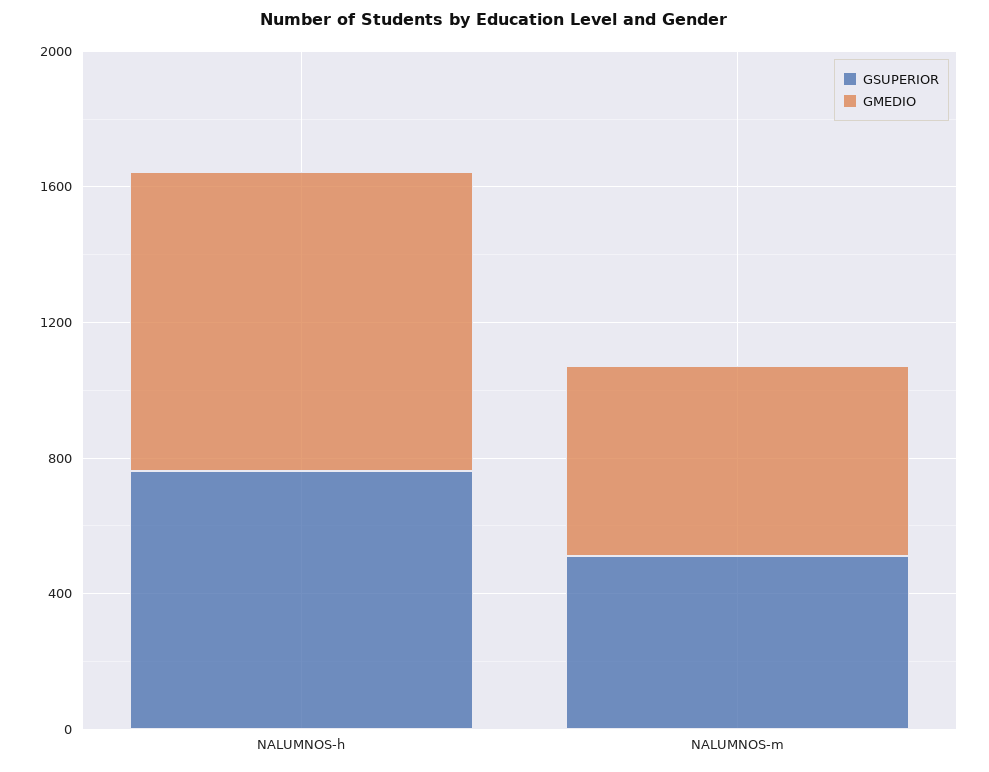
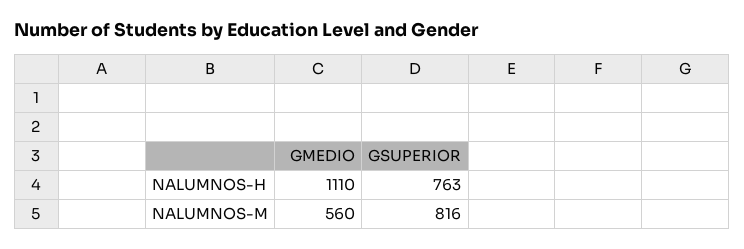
  {
    "GSUPERIOR": {
      "NALUMNOS-h": 763,
-     "NALUMNOS-m": 500
+     "NALUMNOS-m": 816
    },
    "GMEDIO": {
-     "NALUMNOS-h": 900,
+     "NALUMNOS-h": 1110,
      "NALUMNOS-m": 560
    }
  }

